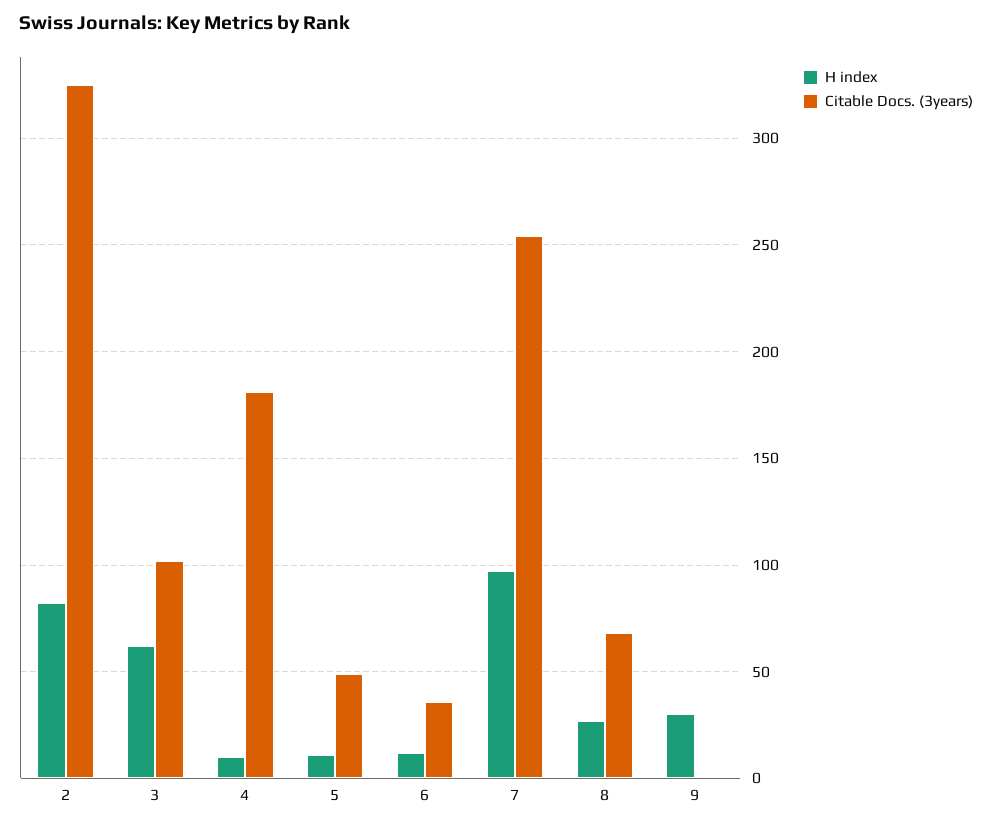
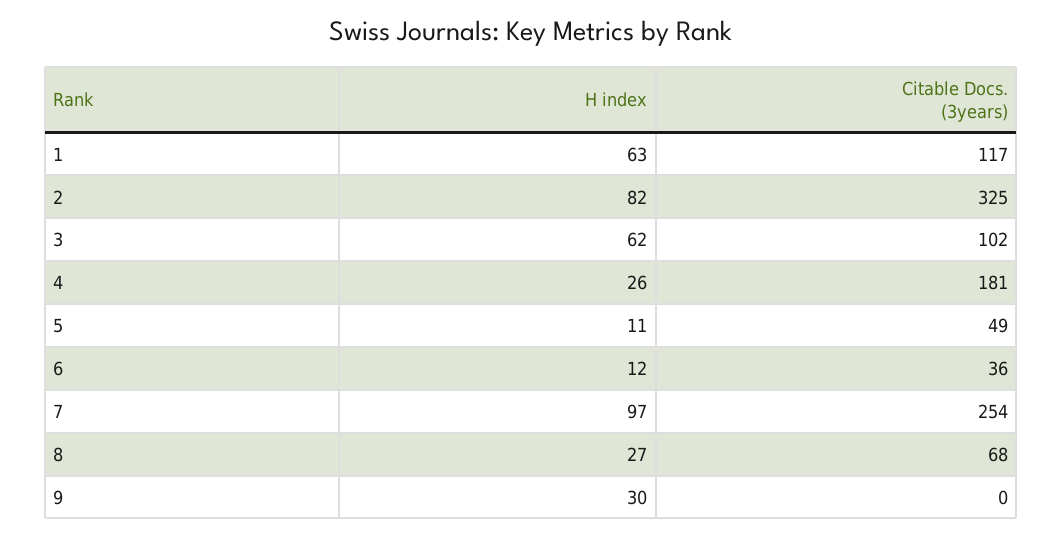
  {
    "H index": {
      "2": 82,
      "3": 62,
-     "4": 10,
+     "4": 26,
      "5": 11,
      "6": 12,
      "7": 97,
      "8": 27,
-     "9": 30
+     "9": 30,
+     "1": 63
    },
    "Citable Docs. (3years)": {
      "2": 325,
      "3": 102,
      "4": 181,
      "5": 49,
      "6": 36,
      "7": 254,
      "8": 68,
-     "9": 0
+     "9": 0,
+     "1": 117
    }
  }

